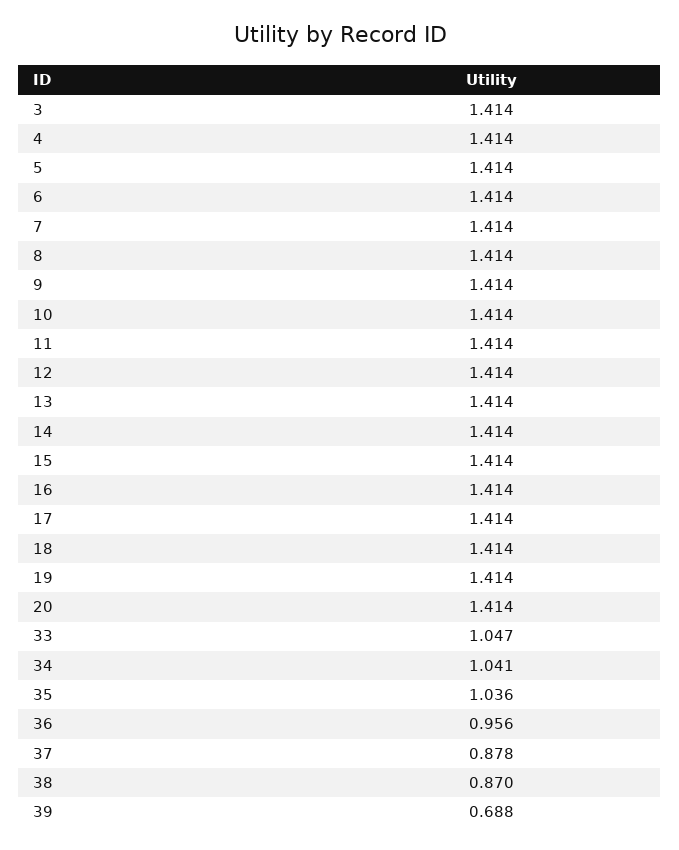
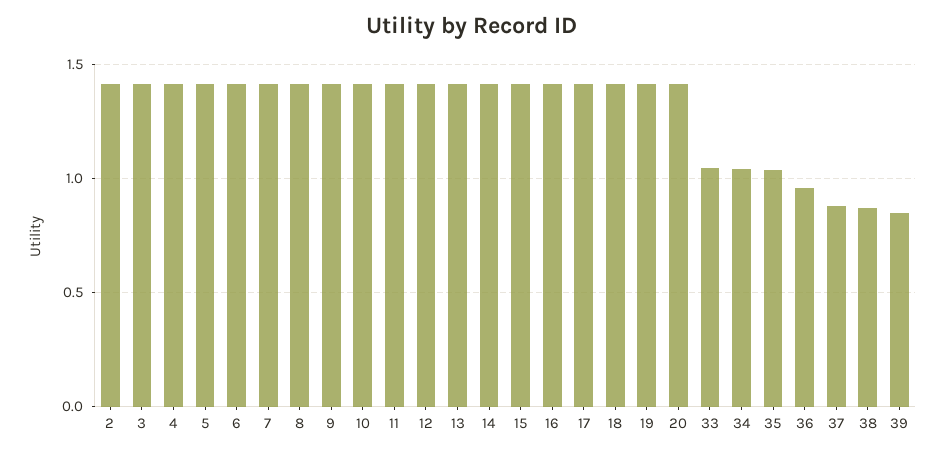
  {
    "3": 1.414,
    "4": 1.414,
    "5": 1.414,
    "6": 1.414,
    "7": 1.414,
    "8": 1.414,
    "9": 1.414,
    "10": 1.414,
    "11": 1.414,
    "12": 1.414,
    "13": 1.414,
    "14": 1.414,
    "15": 1.414,
    "16": 1.414,
    "17": 1.414,
    "18": 1.414,
    "19": 1.414,
    "20": 1.414,
    "33": 1.047,
    "34": 1.041,
    "35": 1.036,
    "36": 0.956,
    "37": 0.878,
    "38": 0.87,
-   "39": 0.688
+   "39": 0.85,
+   "2": 1.4
  }

